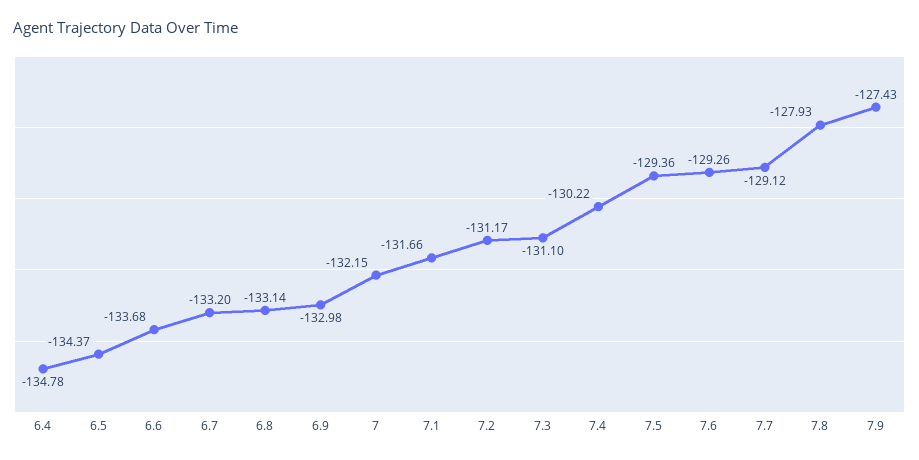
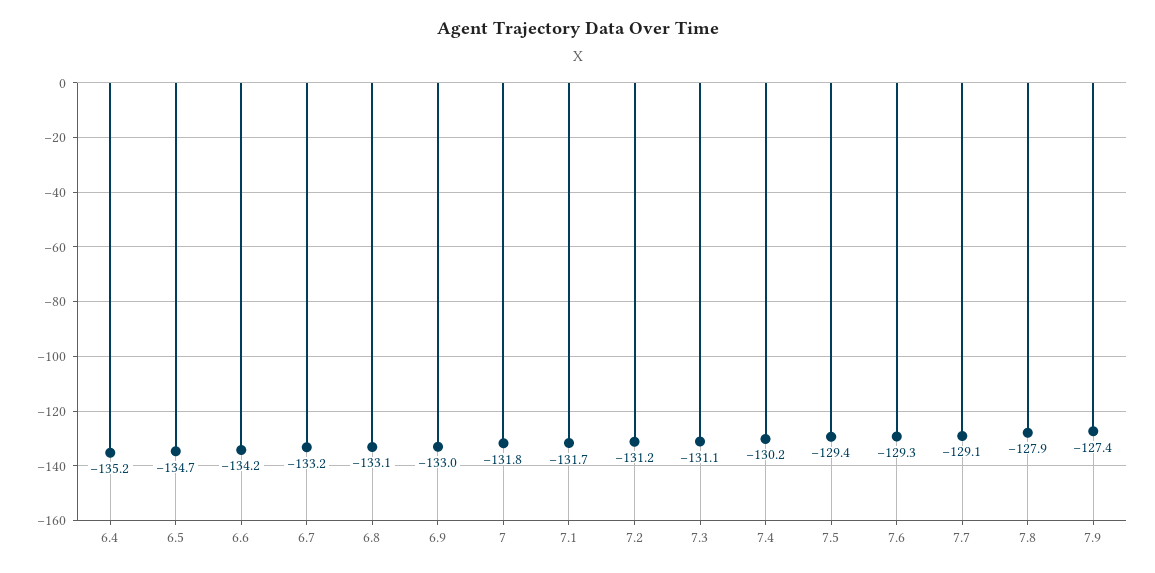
  {
-   "6.4": -134.78,
+   "6.4": -135.2,
-   "6.5": -134.37,
+   "6.5": -134.7,
-   "6.6": -133.68,
+   "6.6": -134.2,
    "6.7": -133.2,
    "6.8": -133.14,
    "6.9": -132.98,
-   "7": -132.15,
+   "7": -131.8,
    "7.1": -131.66,
    "7.2": -131.17,
    "7.3": -131.1,
    "7.4": -130.22,
    "7.5": -129.36,
    "7.6": -129.26,
    "7.7": -129.12,
    "7.8": -127.93,
    "7.9": -127.43
  }

